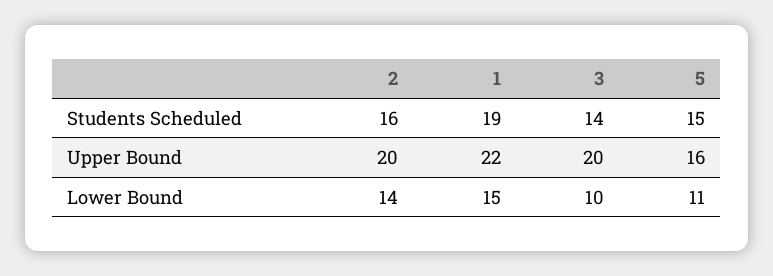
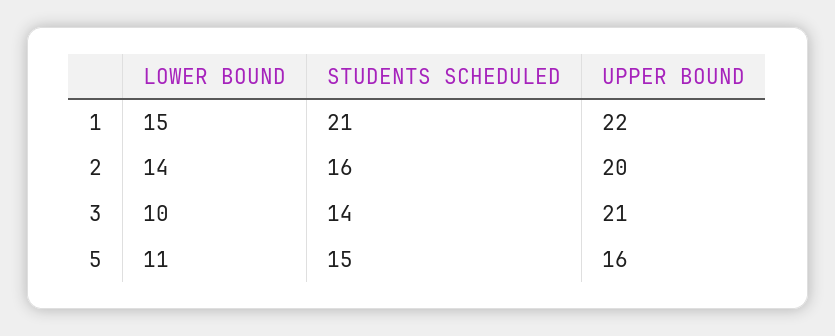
  {
    "2": {
      "Students Scheduled": 16,
      "Upper Bound": 20,
      "Lower Bound": 14
    },
    "1": {
-     "Students Scheduled": 19,
+     "Students Scheduled": 21,
      "Upper Bound": 22,
      "Lower Bound": 15
    },
    "3": {
      "Students Scheduled": 14,
-     "Upper Bound": 20,
+     "Upper Bound": 21,
      "Lower Bound": 10
    },
    "5": {
      "Students Scheduled": 15,
      "Upper Bound": 16,
      "Lower Bound": 11
    }
  }

